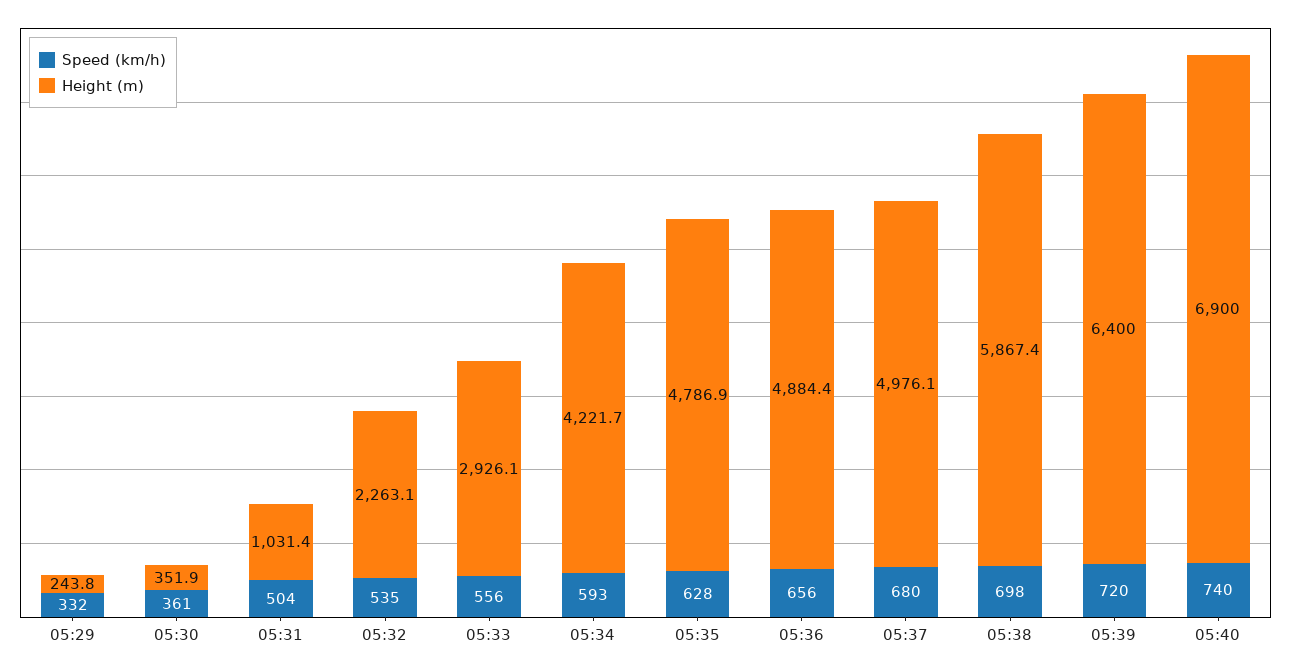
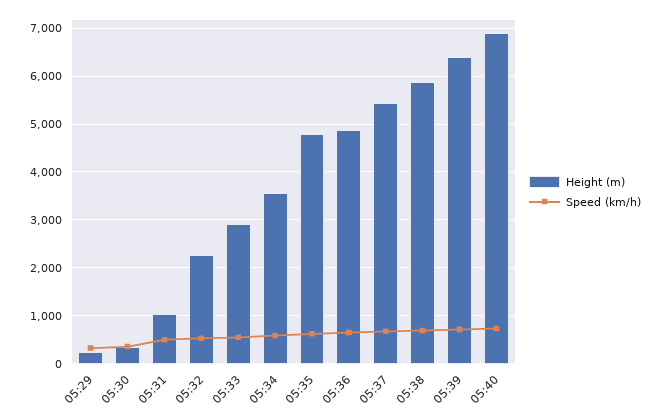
  {
    "Speed (km/h)": {
      "05:29": 332,
      "05:30": 361,
      "05:31": 504,
      "05:32": 535,
      "05:33": 556,
      "05:34": 593,
      "05:35": 628,
      "05:36": 656,
      "05:37": 680,
      "05:38": 698,
      "05:39": 720,
      "05:40": 740
    },
    "Height (m)": {
      "05:29": 243.8,
      "05:30": 351.9,
      "05:31": 1031.4,
      "05:32": 2263.1,
      "05:33": 2926.1,
-     "05:34": 4221.7,
+     "05:34": 3600,
      "05:35": 4786.9,
      "05:36": 4884.4,
-     "05:37": 4976.1,
+     "05:37": 5400,
      "05:38": 5867.4,
      "05:39": 6400,
      "05:40": 6900
    }
  }

